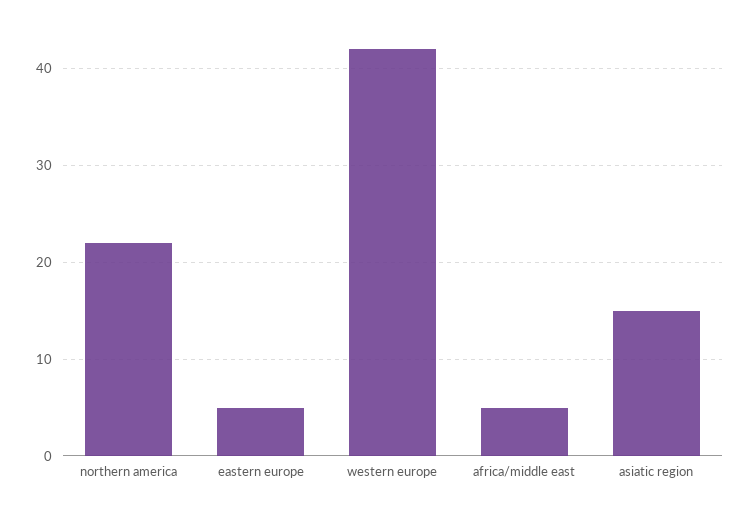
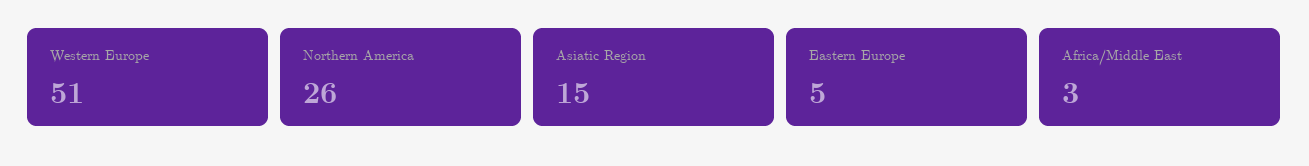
  {
-   "northern america": 22,
+   "northern america": 26,
    "eastern europe": 5,
-   "western europe": 42,
+   "western europe": 51,
-   "africa/middle east": 5,
+   "africa/middle east": 3,
    "asiatic region": 15
  }

